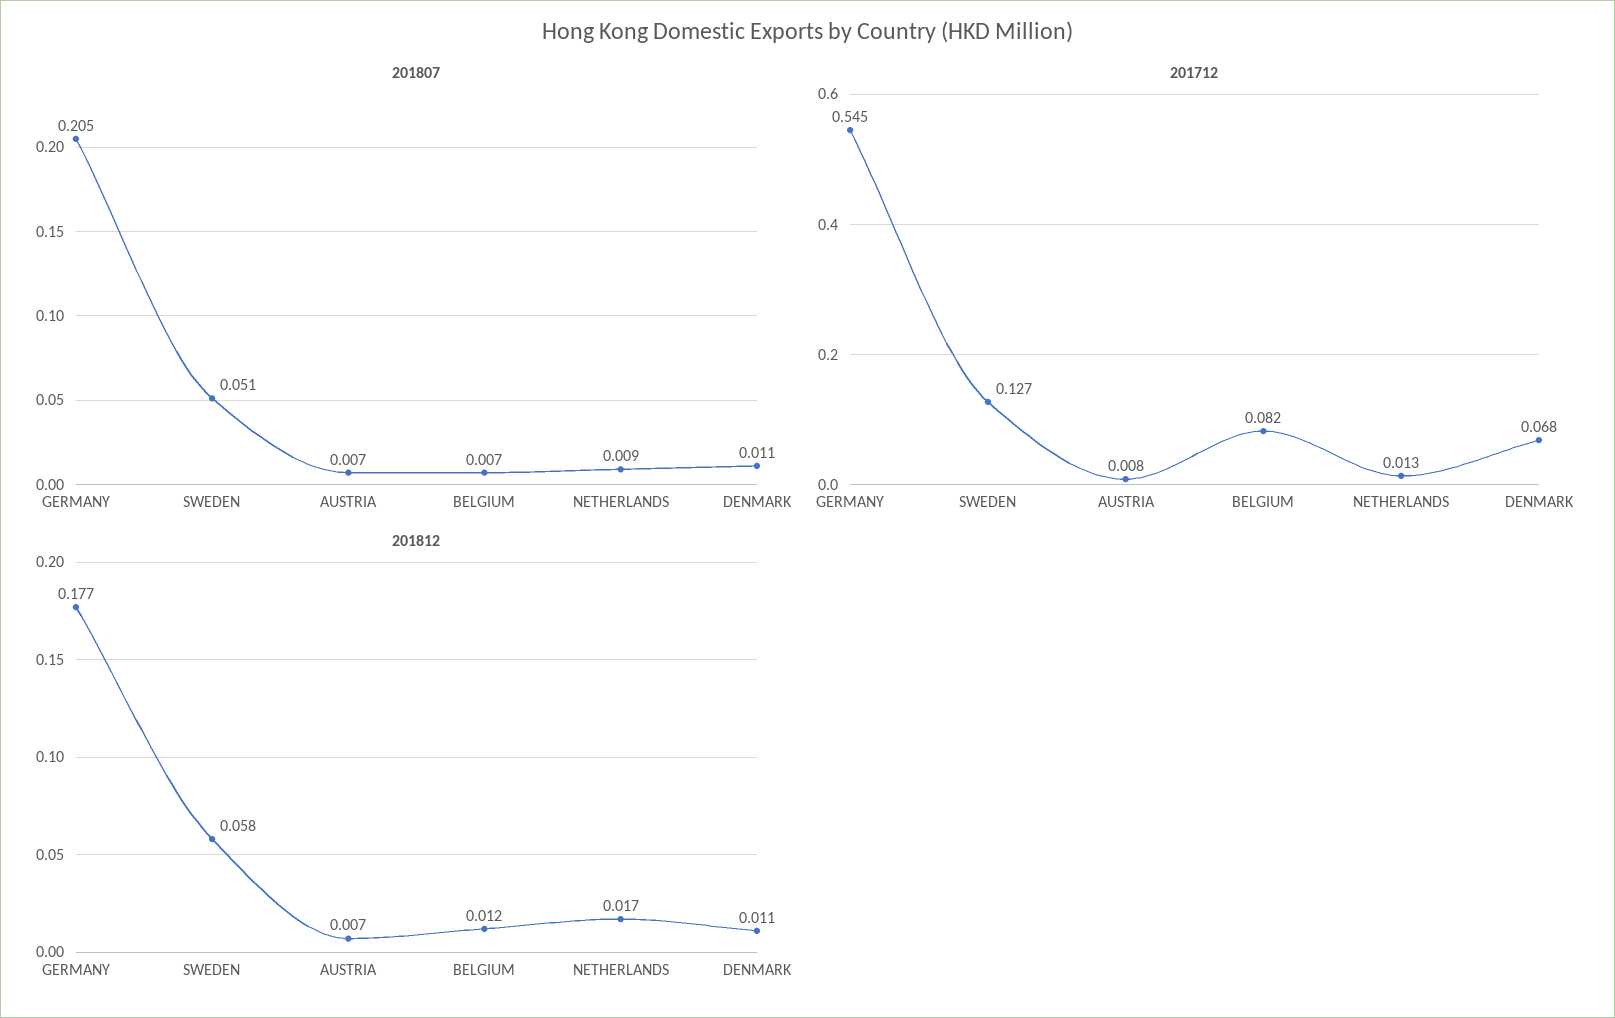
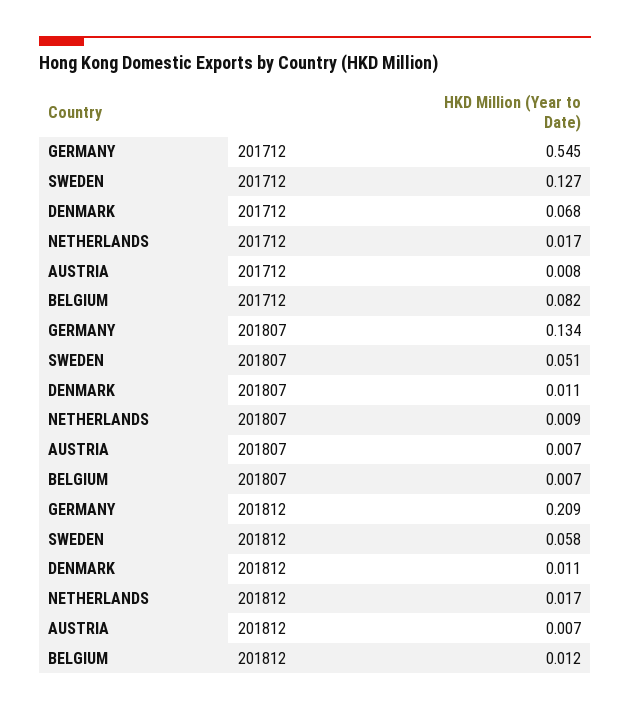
  {
    "201807": {
-     "GERMANY": 0.205,
+     "GERMANY": 0.134,
      "SWEDEN": 0.051,
      "AUSTRIA": 0.007,
      "BELGIUM": 0.007,
      "NETHERLANDS": 0.009,
      "DENMARK": 0.011
    },
    "201712": {
      "GERMANY": 0.545,
      "SWEDEN": 0.127,
      "AUSTRIA": 0.008,
      "BELGIUM": 0.082,
-     "NETHERLANDS": 0.013,
+     "NETHERLANDS": 0.017,
      "DENMARK": 0.068
    },
    "201812": {
-     "GERMANY": 0.177,
+     "GERMANY": 0.209,
      "SWEDEN": 0.058,
      "AUSTRIA": 0.007,
      "BELGIUM": 0.012,
      "NETHERLANDS": 0.017,
      "DENMARK": 0.011
    }
  }

